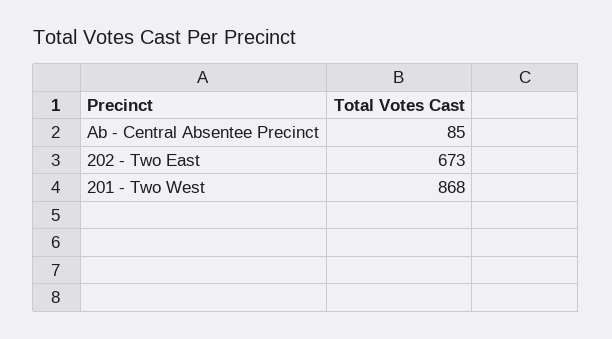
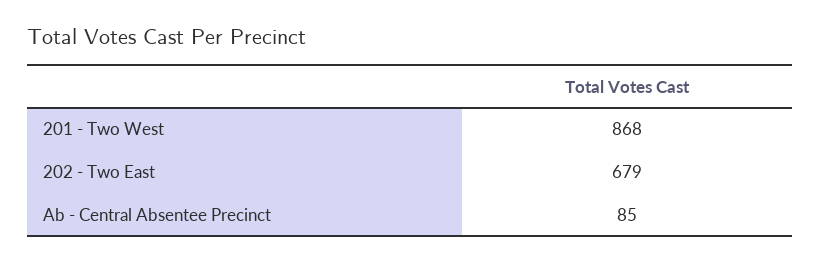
  {
    "Ab - Central Absentee Precinct": 85,
-   "202 - Two East": 673,
+   "202 - Two East": 679,
    "201 - Two West": 868
  }

